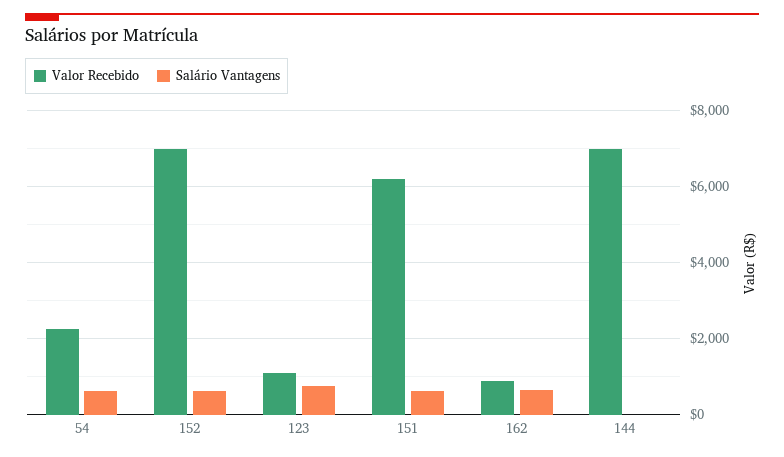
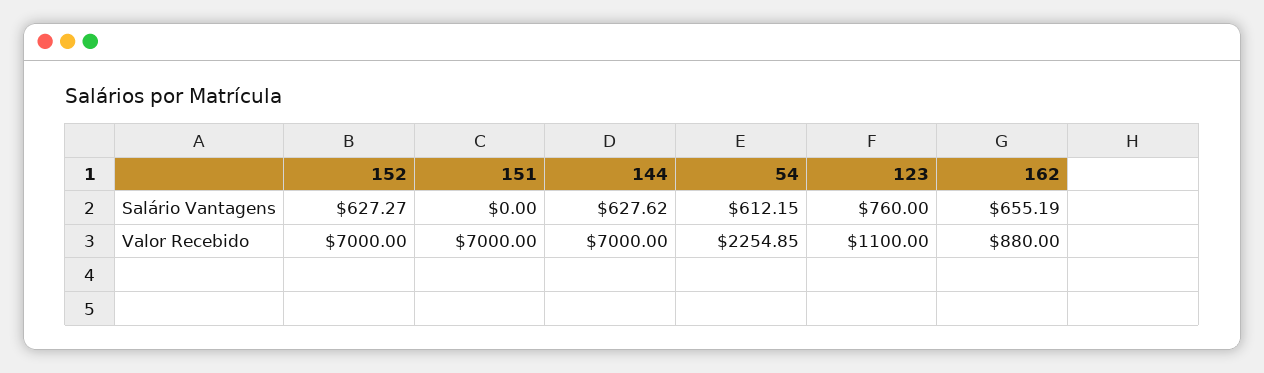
  {
    "Valor Recebido": {
      "54": 2254.85,
      "152": 7000,
      "123": 1100,
-     "151": 6200,
+     "151": 7000,
      "162": 880,
      "144": 7000
    },
    "Salário Vantagens": {
      "54": 612.15,
      "152": 627.27,
      "123": 760,
-     "151": 600,
+     "151": 0,
      "162": 655.19,
-     "144": 0
+     "144": 627.62
    }
  }

